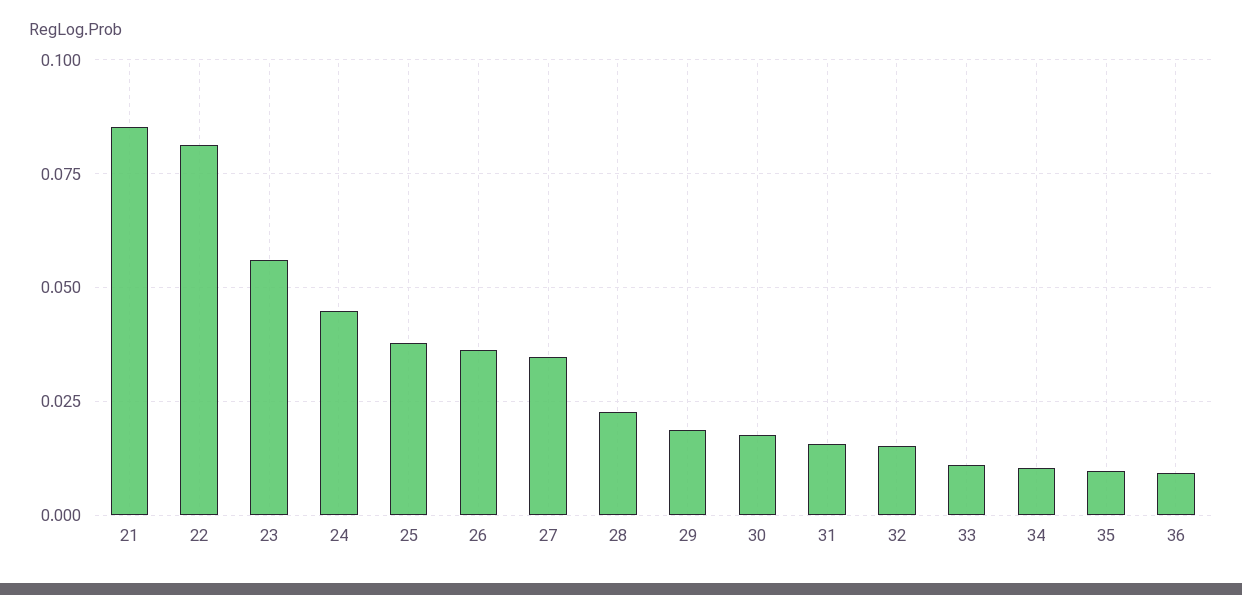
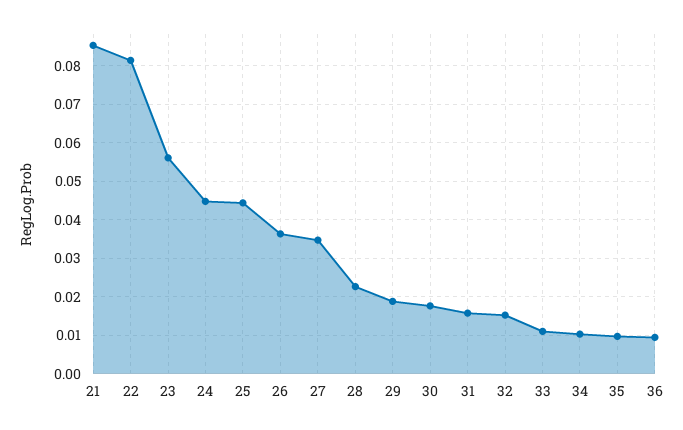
  {
    "21": 0.086,
    "22": 0.082,
    "23": 0.056,
    "24": 0.044,
-   "25": 0.0375,
+   "25": 0.044,
    "26": 0.036,
    "27": 0.034,
    "28": 0.022,
    "29": 0.018,
    "30": 0.018,
    "31": 0.016,
    "32": 0.016,
    "33": 0.012,
    "34": 0.01,
    "35": 0.01,
    "36": 0.01
  }

